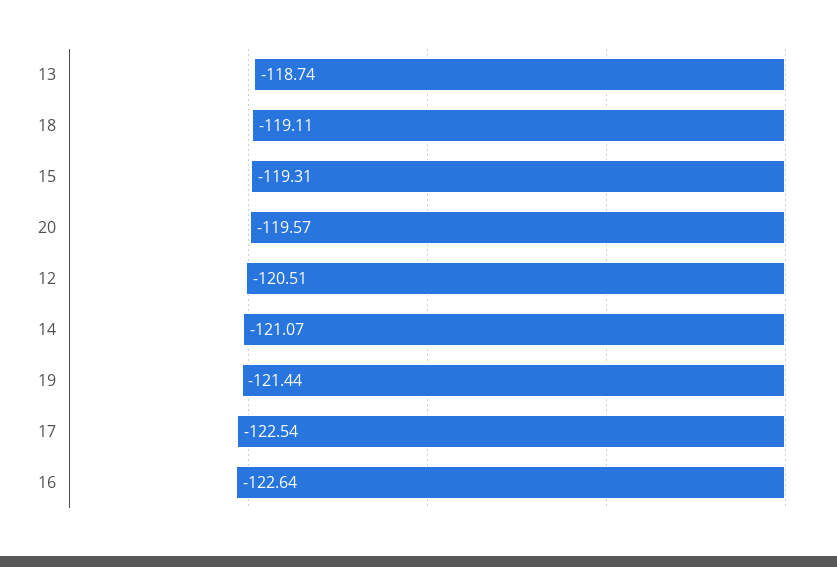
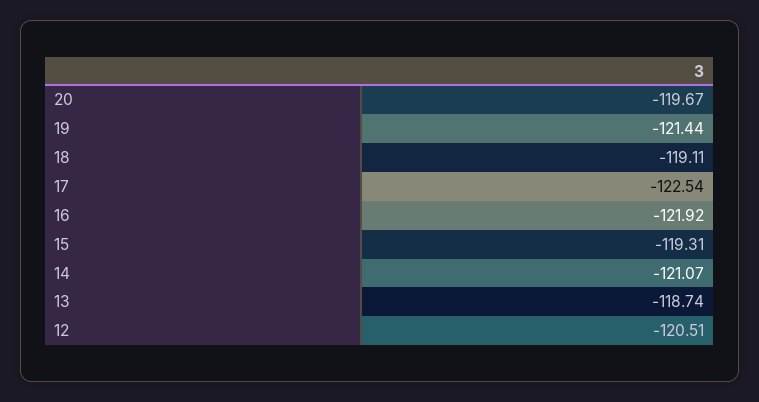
  {
    "13": -118.74,
    "18": -119.11,
    "15": -119.31,
-   "20": -119.57,
+   "20": -119.67,
    "12": -120.51,
    "14": -121.07,
    "19": -121.44,
    "17": -122.54,
-   "16": -122.64
+   "16": -121.92
  }

